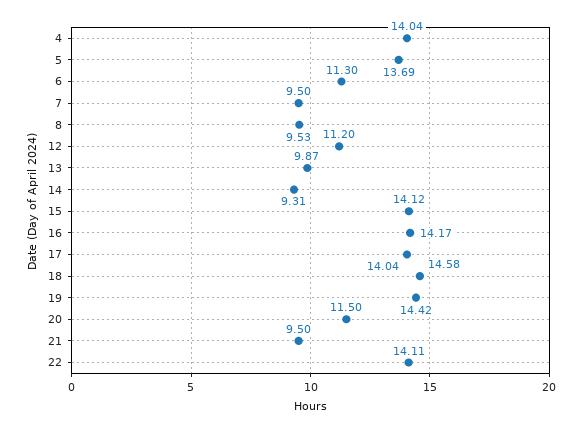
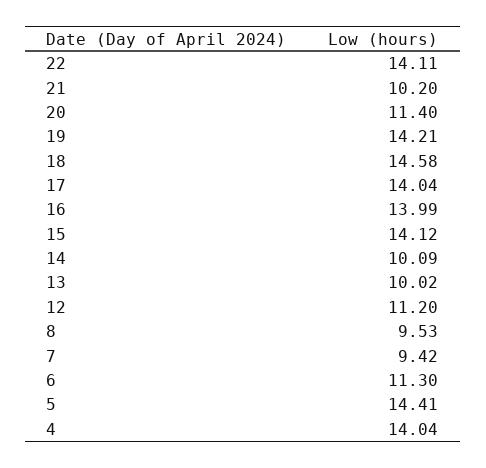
  {
    "4": 14.04,
-   "5": 13.69,
+   "5": 14.41,
    "6": 11.3,
-   "7": 9.5,
+   "7": 9.42,
    "8": 9.53,
    "12": 11.2,
-   "13": 9.87,
+   "13": 10.02,
-   "14": 9.31,
+   "14": 10.09,
    "15": 14.12,
-   "16": 14.17,
+   "16": 13.99,
    "17": 14.04,
    "18": 14.58,
-   "19": 14.42,
+   "19": 14.21,
-   "20": 11.5,
+   "20": 11.4,
-   "21": 9.5,
+   "21": 10.2,
    "22": 14.11
  }

